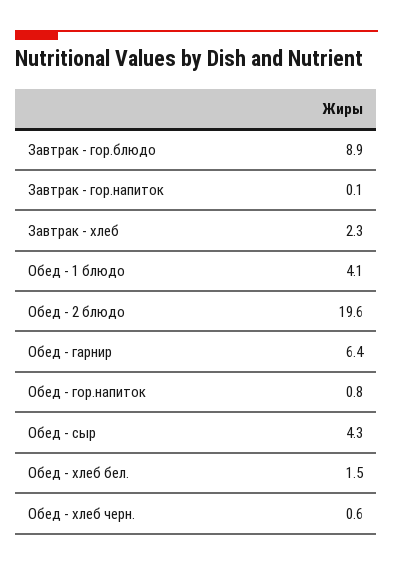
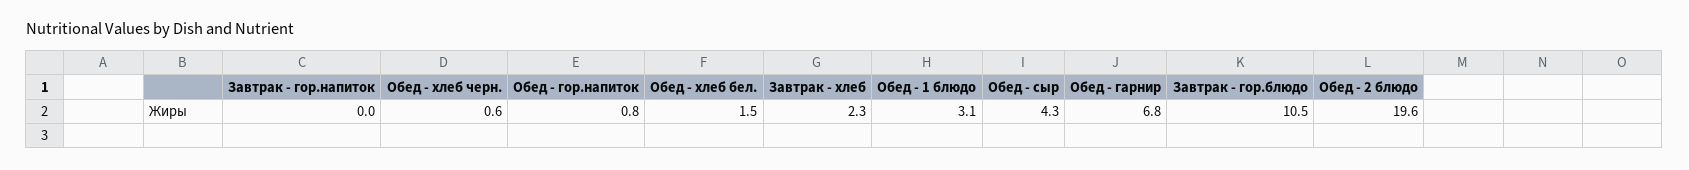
  {
-   "Завтрак - гор.блюдо": 8.9,
+   "Завтрак - гор.блюдо": 10.5,
-   "Завтрак - гор.напиток": 0.1,
+   "Завтрак - гор.напиток": 0,
    "Завтрак - хлеб": 2.3,
-   "Обед - 1 блюдо": 4.1,
+   "Обед - 1 блюдо": 3.1,
    "Обед - 2 блюдо": 19.6,
-   "Обед - гарнир": 6.4,
+   "Обед - гарнир": 6.8,
    "Обед - гор.напиток": 0.8,
    "Обед - сыр": 4.3,
    "Обед - хлеб бел.": 1.5,
    "Обед - хлеб черн.": 0.6
  }

